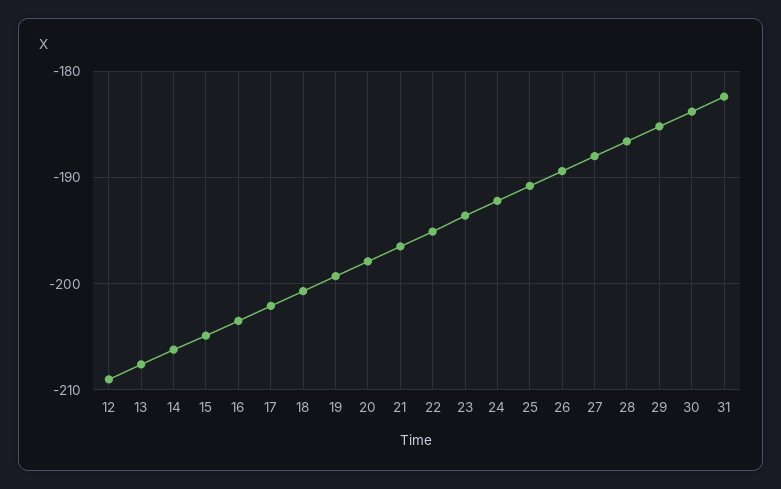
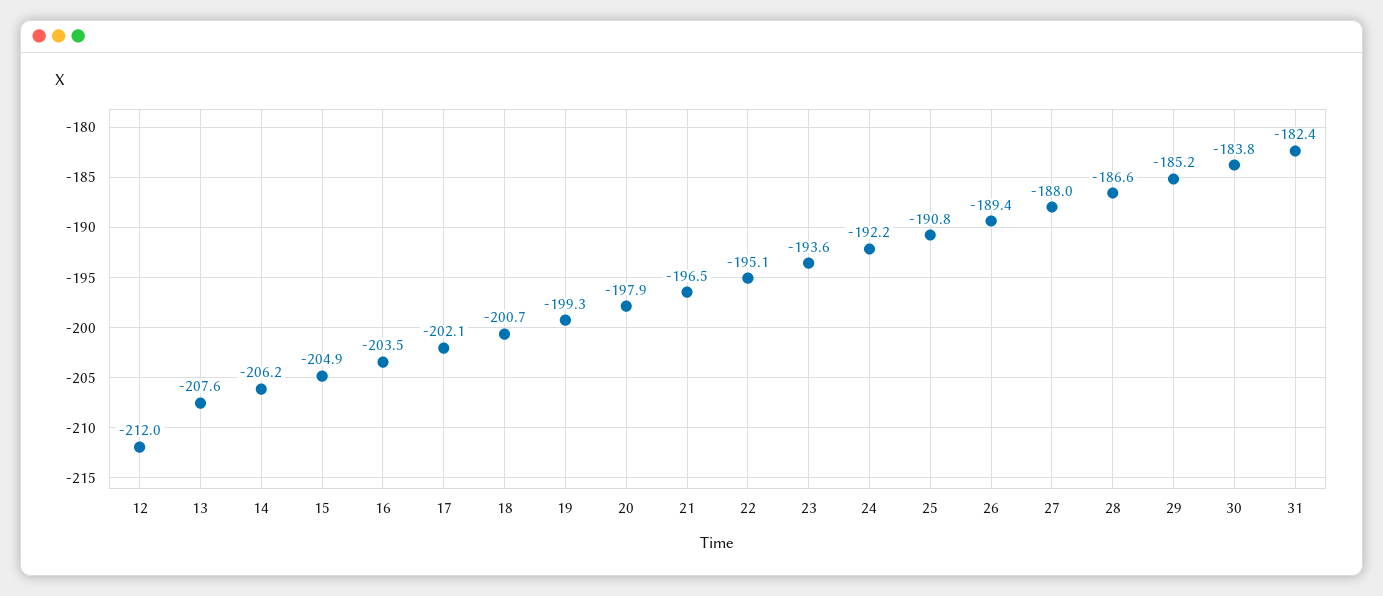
  {
-   "12": -209,
+   "12": -212,
    "13": -207.6,
    "14": -206.2,
    "15": -204.9,
    "16": -203.5,
    "17": -202.1,
    "18": -200.7,
    "19": -199.3,
    "20": -197.9,
    "21": -196.5,
    "22": -195.1,
    "23": -193.6,
    "24": -192.2,
    "25": -190.8,
    "26": -189.4,
    "27": -188,
    "28": -186.6,
    "29": -185.2,
    "30": -183.8,
    "31": -182.4
  }

